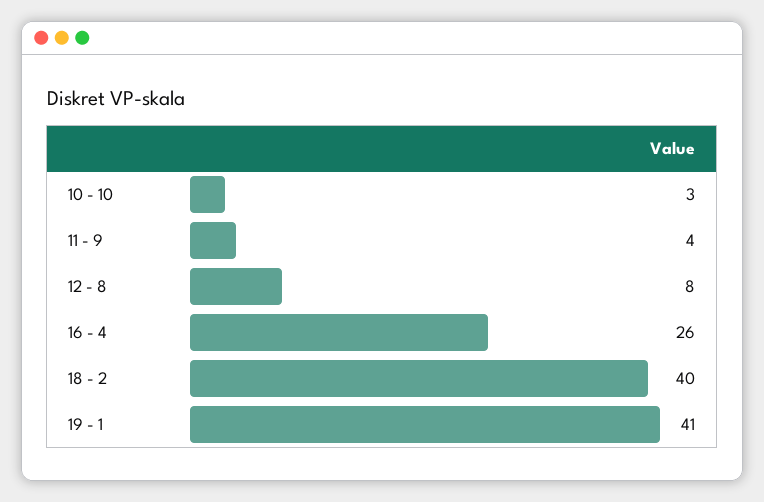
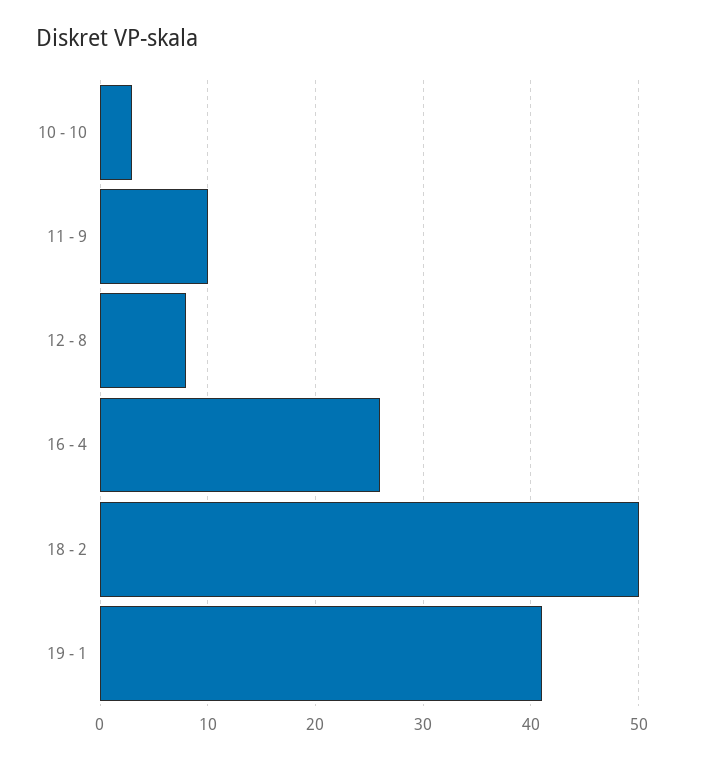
  {
    "10 - 10": 3,
-   "11 - 9": 4,
+   "11 - 9": 10,
    "12 - 8": 8,
    "16 - 4": 26,
-   "18 - 2": 40,
+   "18 - 2": 50,
    "19 - 1": 41
  }

